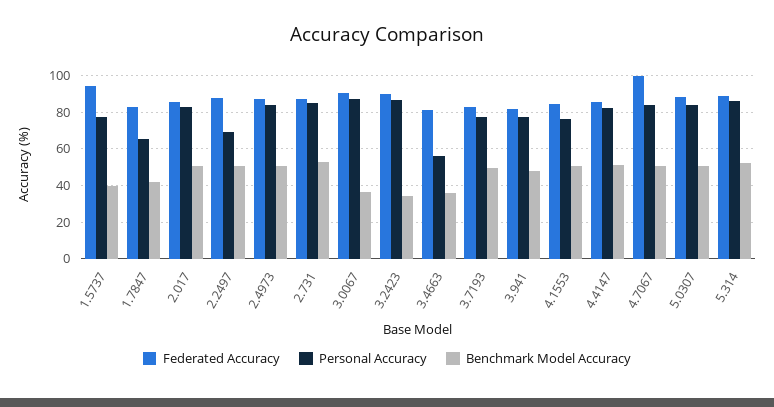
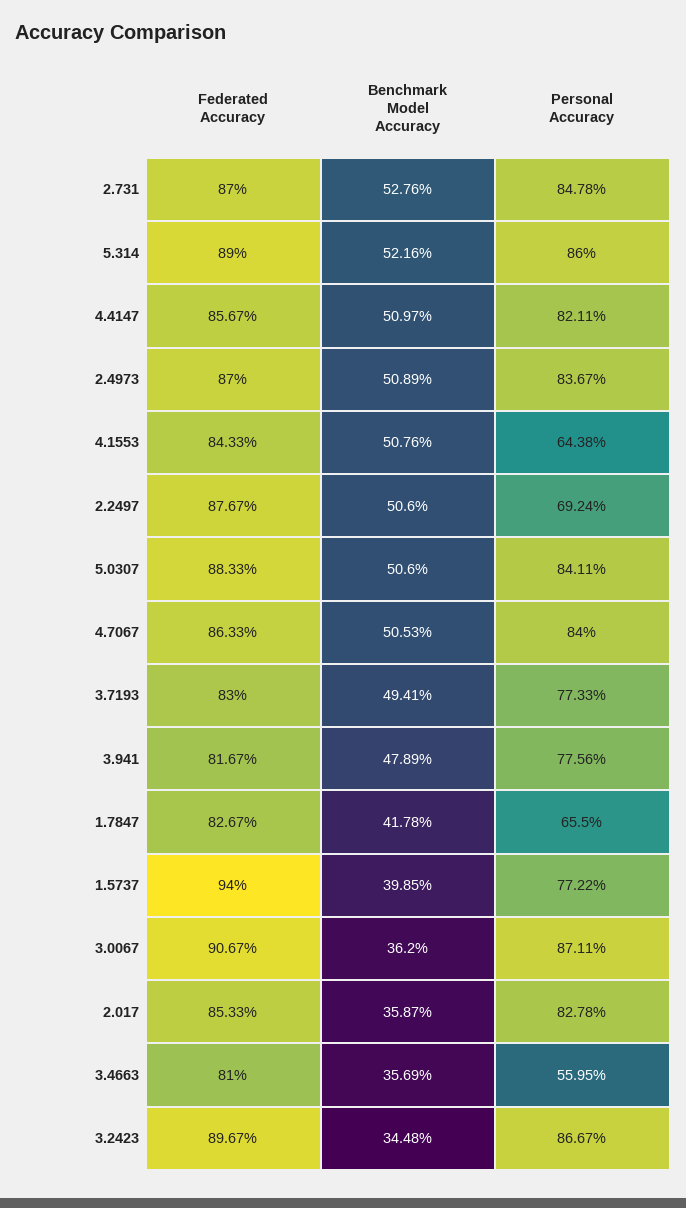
  {
    "Federated Accuracy": {
      "1.5737": 94,
      "1.7847": 82.67,
      "2.017": 85.33,
      "2.2497": 87.67,
      "2.4973": 87,
      "2.731": 87,
      "3.0067": 90.67,
      "3.2423": 89.67,
      "3.4663": 81,
      "3.7193": 83,
      "3.941": 81.67,
      "4.1553": 84.33,
      "4.4147": 85.67,
-     "4.7067": 100,
+     "4.7067": 86.33,
      "5.0307": 88.33,
      "5.314": 89
    },
    "Personal Accuracy": {
      "1.5737": 77.22,
      "1.7847": 65.5,
      "2.017": 82.78,
      "2.2497": 69.24,
      "2.4973": 83.67,
      "2.731": 84.78,
      "3.0067": 87.11,
      "3.2423": 86.67,
      "3.4663": 55.95,
      "3.7193": 77.33,
      "3.941": 77.56,
-     "4.1553": 75,
+     "4.1553": 64.38,
      "4.4147": 82.11,
      "4.7067": 84,
      "5.0307": 84.11,
      "5.314": 86
    },
    "Benchmark Model Accuracy": {
      "1.5737": 39.85,
      "1.7847": 41.78,
-     "2.017": 50,
+     "2.017": 35.87,
      "2.2497": 50.6,
      "2.4973": 50.89,
      "2.731": 52.76,
      "3.0067": 36.2,
      "3.2423": 34.48,
      "3.4663": 35.69,
      "3.7193": 49.41,
      "3.941": 47.89,
      "4.1553": 50.76,
      "4.4147": 50.97,
      "4.7067": 50.53,
      "5.0307": 50.6,
      "5.314": 52.16
    }
  }

